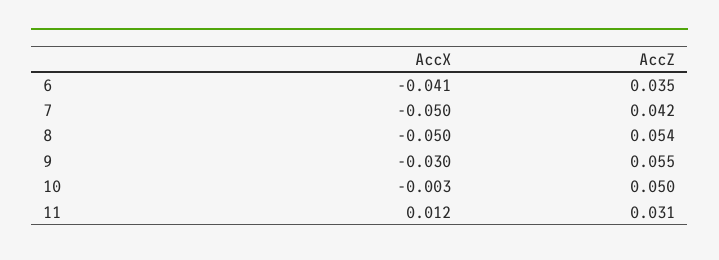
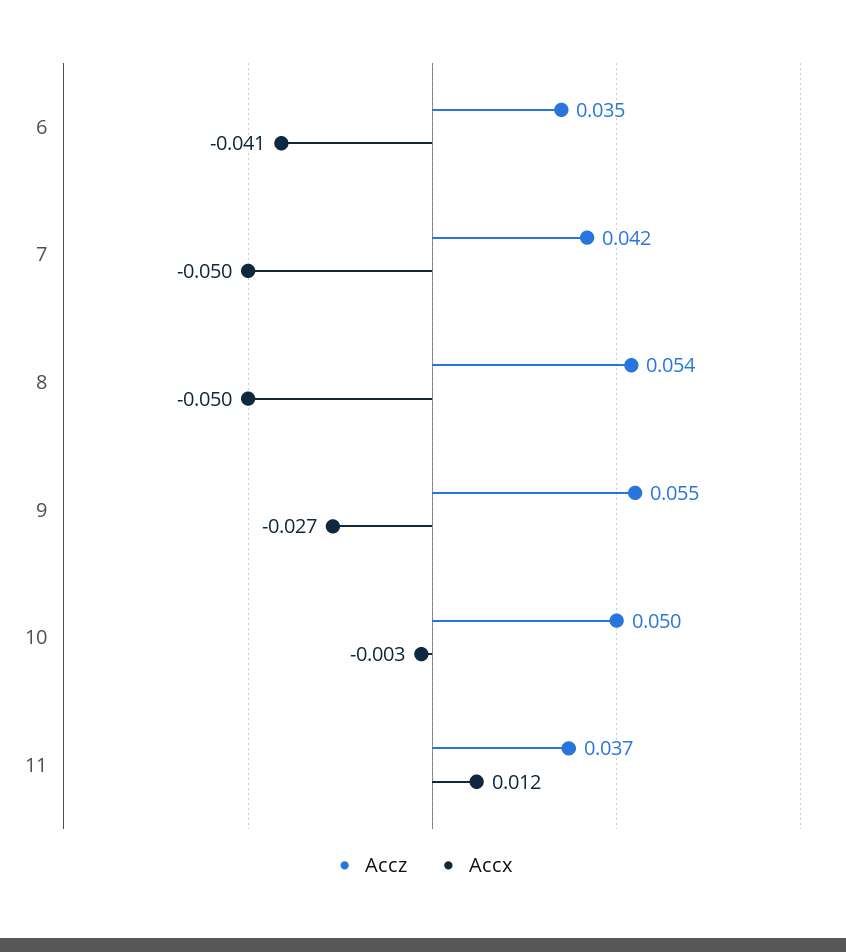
  {
    "AccX": {
      "6": -0.041,
      "7": -0.05,
      "8": -0.05,
-     "9": -0.03,
+     "9": -0.027,
      "10": -0.003,
      "11": 0.012
    },
    "AccZ": {
      "6": 0.035,
      "7": 0.042,
      "8": 0.054,
      "9": 0.055,
      "10": 0.05,
-     "11": 0.031
+     "11": 0.037
    }
  }

